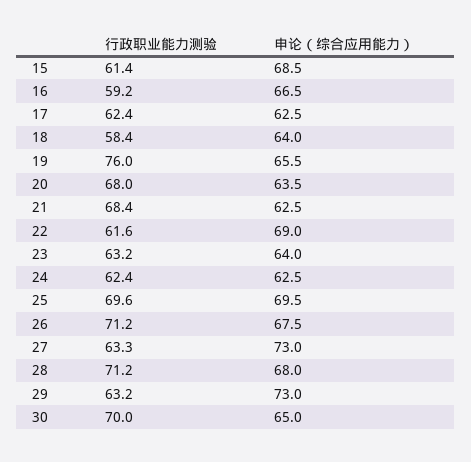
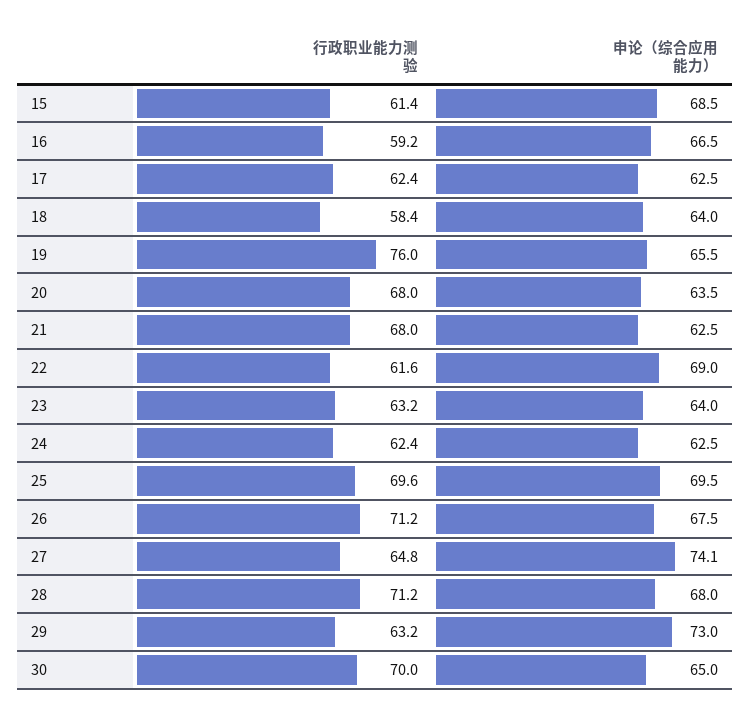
  {
    "行政职业能力测验": {
      "15": 61.4,
      "16": 59.2,
      "17": 62.4,
      "18": 58.4,
      "19": 76,
      "20": 68,
-     "21": 68.4,
+     "21": 68,
      "22": 61.6,
      "23": 63.2,
      "24": 62.4,
      "25": 69.6,
      "26": 71.2,
-     "27": 63.3,
+     "27": 64.8,
      "28": 71.2,
      "29": 63.2,
      "30": 70
    },
    "申论（综合应用能力）": {
      "15": 68.5,
      "16": 66.5,
      "17": 62.5,
      "18": 64,
      "19": 65.5,
      "20": 63.5,
      "21": 62.5,
      "22": 69,
      "23": 64,
      "24": 62.5,
      "25": 69.5,
      "26": 67.5,
-     "27": 73,
+     "27": 74.1,
      "28": 68,
      "29": 73,
      "30": 65
    }
  }

